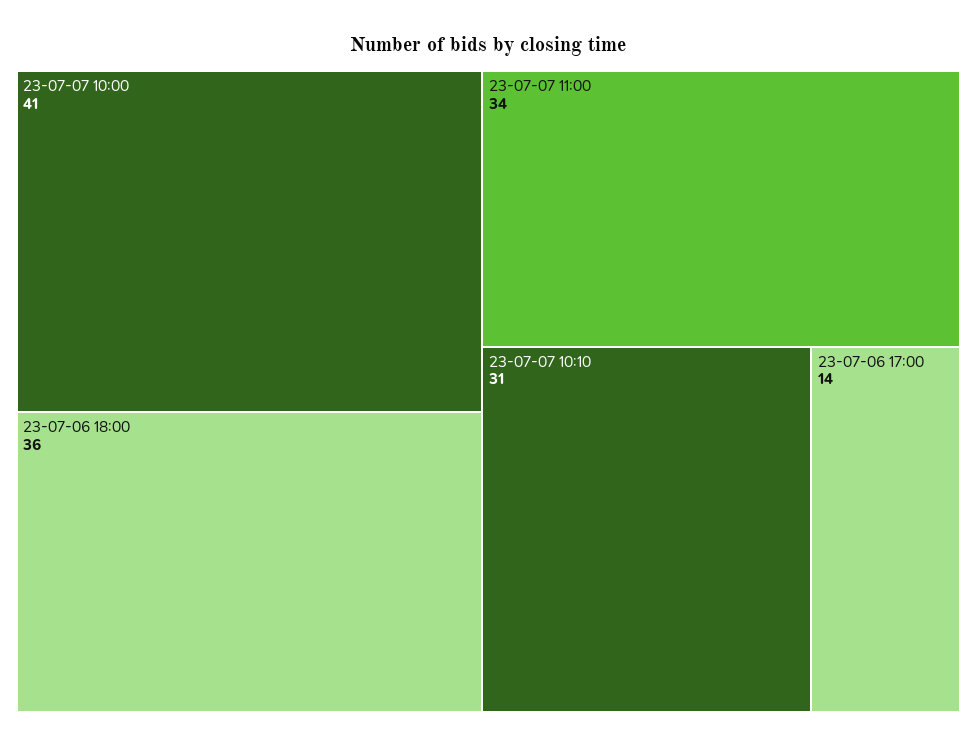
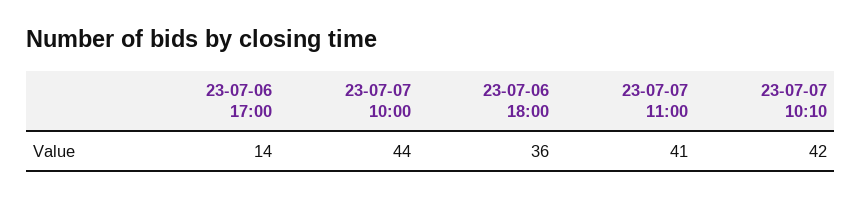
  {
-   "23-07-07 10:00": 41,
+   "23-07-07 10:00": 44,
    "23-07-06 18:00": 36,
-   "23-07-07 11:00": 34,
+   "23-07-07 11:00": 41,
-   "23-07-07 10:10": 31,
+   "23-07-07 10:10": 42,
    "23-07-06 17:00": 14
  }

